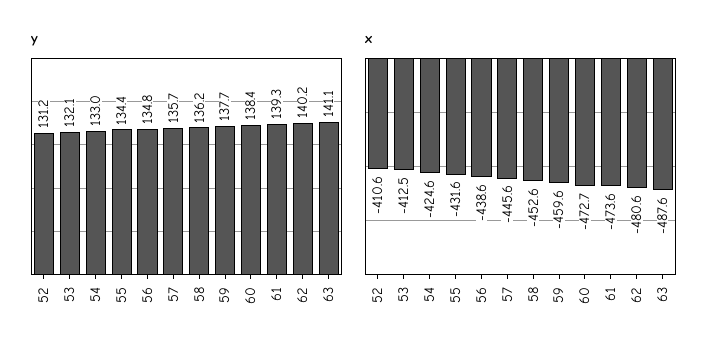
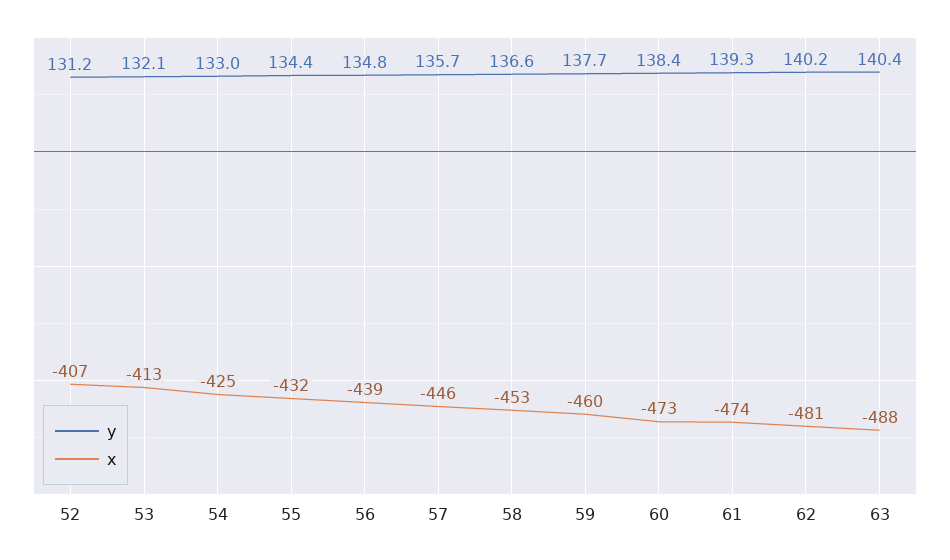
  {
    "y": {
      "52": 131.2,
      "53": 132.1,
      "54": 133,
      "55": 134.4,
      "56": 134.8,
      "57": 135.7,
-     "58": 136.2,
+     "58": 136.6,
      "59": 137.7,
      "60": 138.4,
      "61": 139.3,
      "62": 140.2,
-     "63": 141.1
+     "63": 140.4
    },
    "x": {
-     "52": -410.6,
+     "52": -407,
      "53": -412.5,
      "54": -424.6,
      "55": -431.6,
      "56": -438.6,
      "57": -445.6,
      "58": -452.6,
      "59": -459.6,
      "60": -472.7,
      "61": -473.6,
      "62": -480.6,
      "63": -487.6
    }
  }

